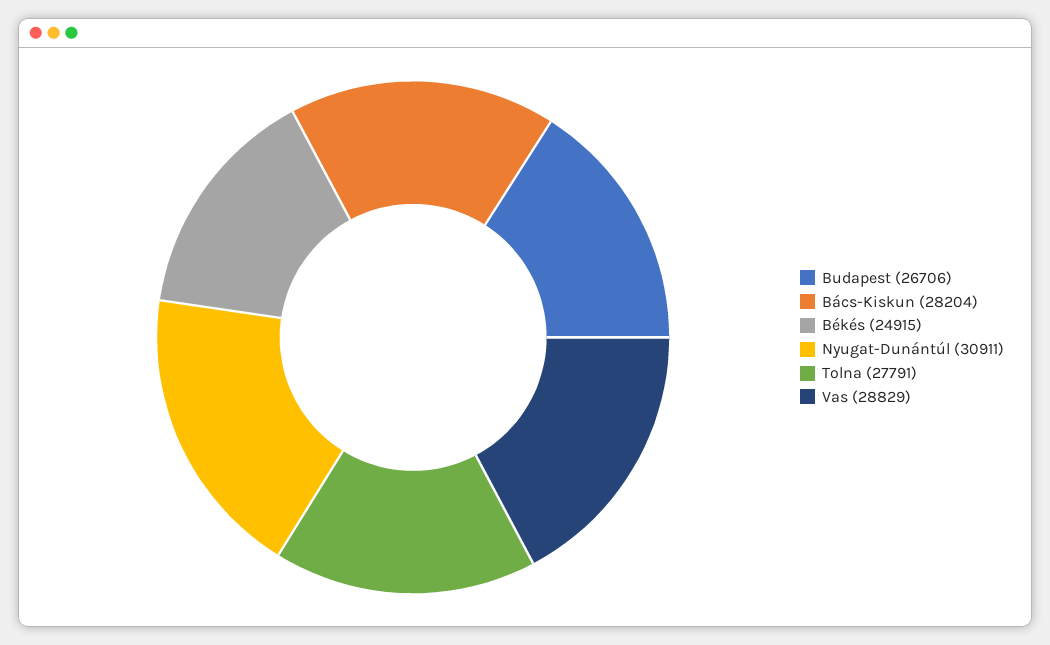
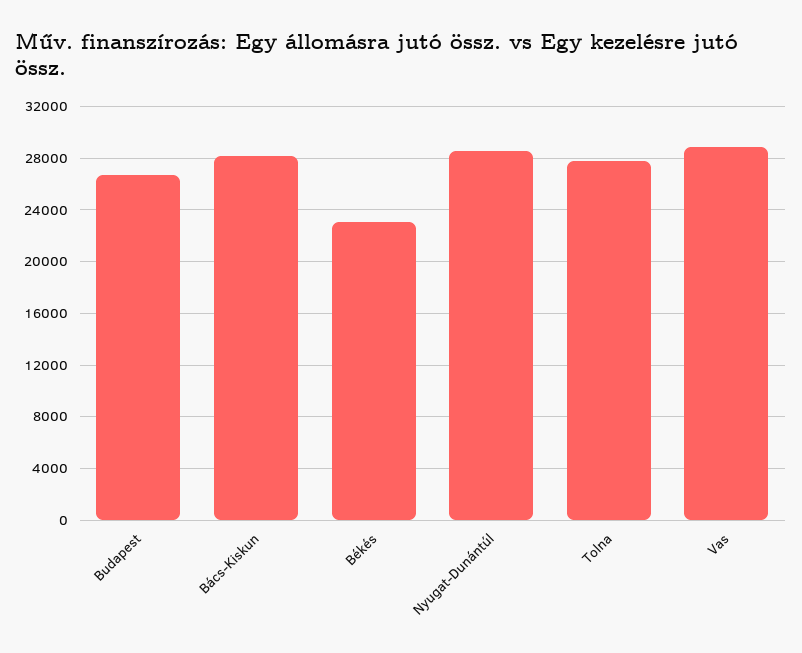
  {
    "Budapest": 26706,
    "Bács-Kiskun": 28204,
-   "Békés": 24915,
+   "Békés": 23000,
-   "Nyugat-Dunántúl": 30911,
+   "Nyugat-Dunántúl": 28500,
    "Tolna": 27791,
    "Vas": 28829
  }

